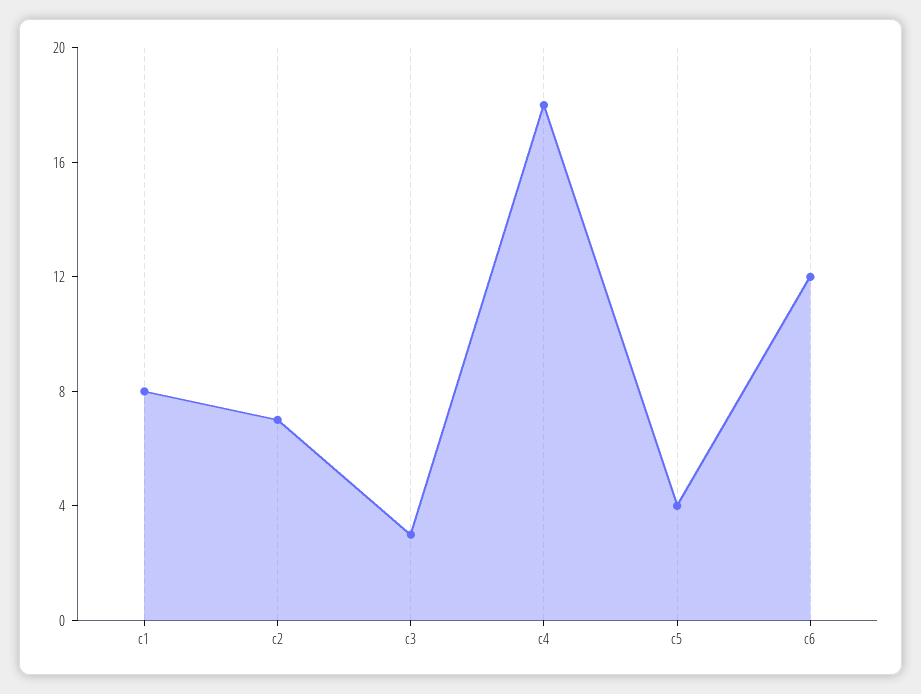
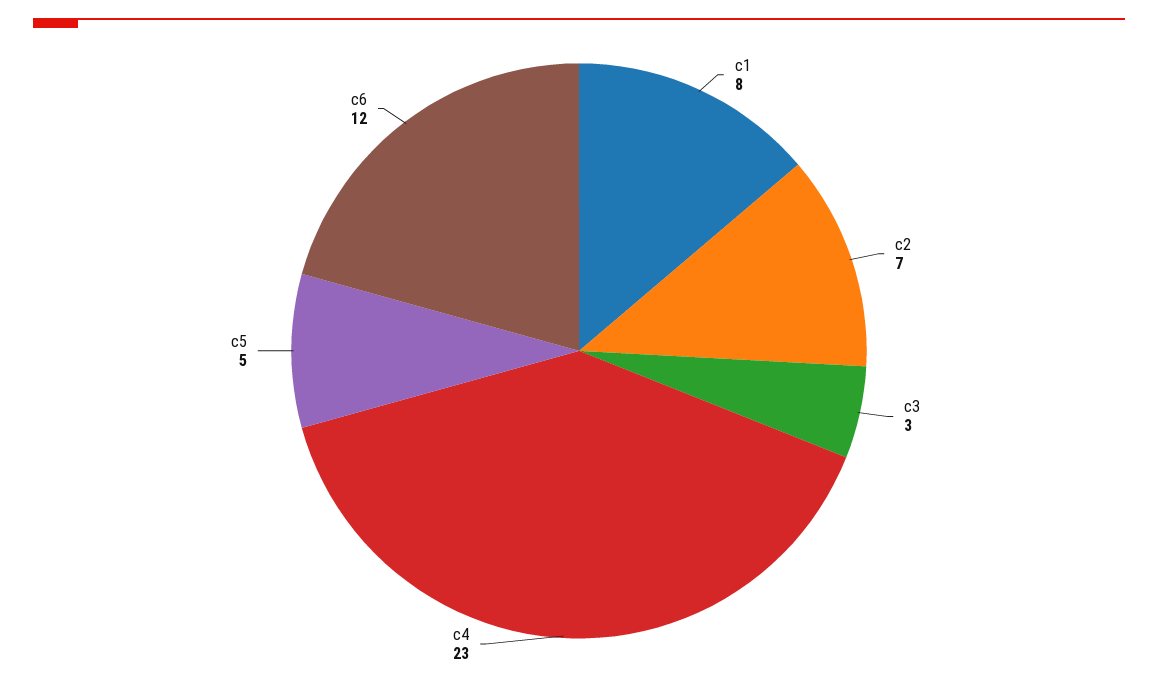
  {
    "c1": 8,
    "c2": 7,
    "c3": 3,
-   "c4": 18,
+   "c4": 23,
-   "c5": 4,
+   "c5": 5,
    "c6": 12
  }

